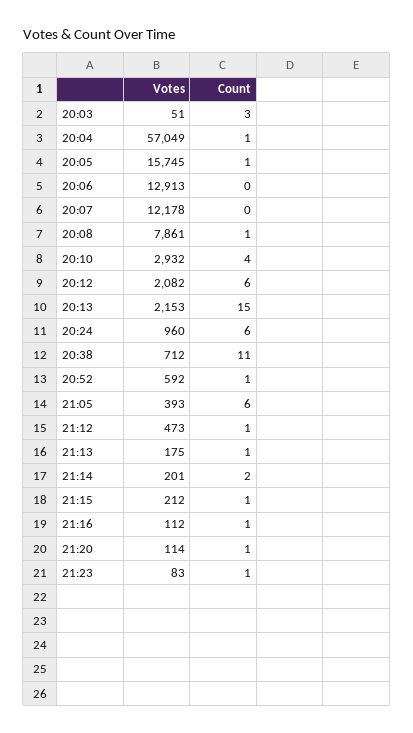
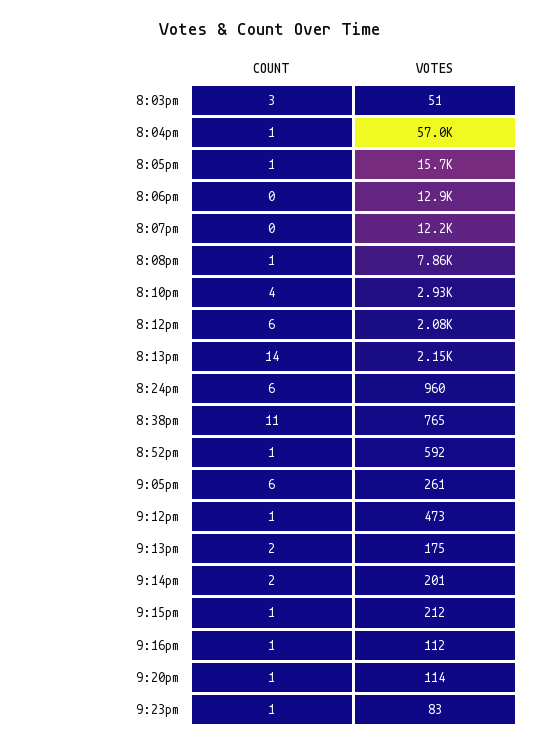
  {
    "Votes": {
      "20:03": 51,
      "20:04": 57049,
      "20:05": 15745,
      "20:06": 12913,
      "20:07": 12178,
      "20:08": 7861,
      "20:10": 2932,
      "20:12": 2082,
      "20:13": 2153,
      "20:24": 960,
-     "20:38": 712,
+     "20:38": 765,
      "20:52": 592,
-     "21:05": 393,
+     "21:05": 261,
      "21:12": 473,
      "21:13": 175,
      "21:14": 201,
      "21:15": 212,
      "21:16": 112,
      "21:20": 114,
      "21:23": 83
    },
    "Count": {
      "20:03": 3,
      "20:04": 1,
      "20:05": 1,
      "20:06": 0,
      "20:07": 0,
      "20:08": 1,
      "20:10": 4,
      "20:12": 6,
-     "20:13": 15,
+     "20:13": 14,
      "20:24": 6,
      "20:38": 11,
      "20:52": 1,
      "21:05": 6,
      "21:12": 1,
-     "21:13": 1,
+     "21:13": 2,
      "21:14": 2,
      "21:15": 1,
      "21:16": 1,
      "21:20": 1,
      "21:23": 1
    }
  }

